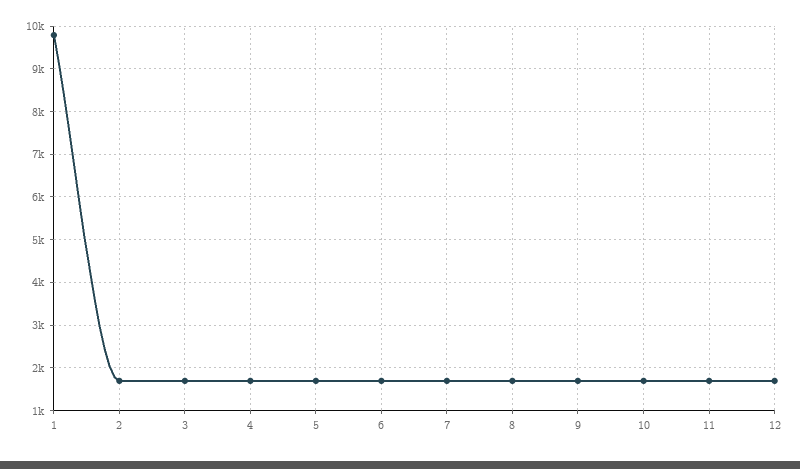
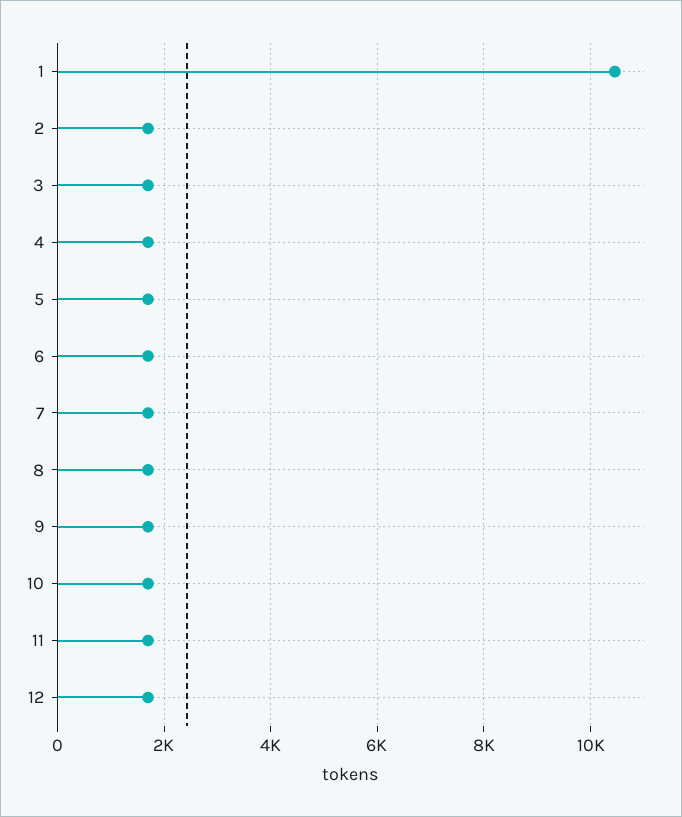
  {
-   "1": 9800,
+   "1": 10400,
    "2": 1600,
    "3": 1600,
    "4": 1600,
    "5": 1600,
    "6": 1600,
    "7": 1600,
    "8": 1600,
    "9": 1600,
    "10": 1600,
    "11": 1600,
    "12": 1600
  }

